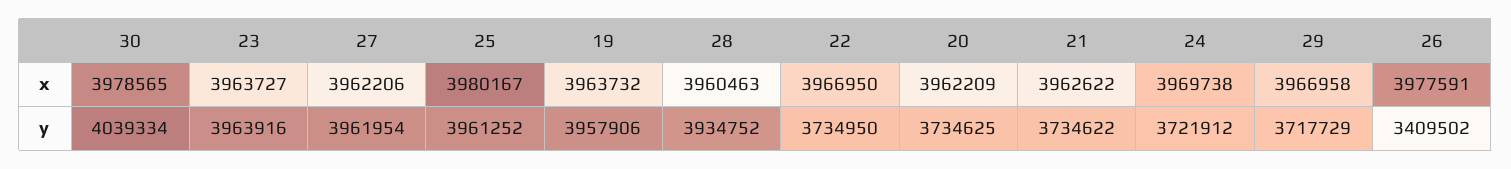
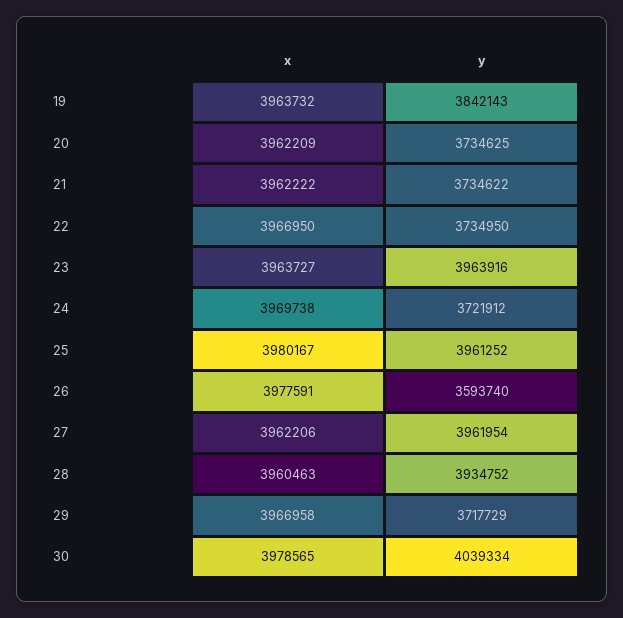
  {
    "30": {
      "x": 3978565,
      "y": 4039334
    },
    "23": {
      "x": 3963727,
      "y": 3963916
    },
    "27": {
      "x": 3962206,
      "y": 3961954
    },
    "25": {
      "x": 3980167,
      "y": 3961252
    },
    "19": {
      "x": 3963732,
-     "y": 3957906
+     "y": 3842143
    },
    "28": {
      "x": 3960463,
      "y": 3934752
    },
    "22": {
      "x": 3966950,
      "y": 3734950
    },
    "20": {
      "x": 3962209,
      "y": 3734625
    },
    "21": {
-     "x": 3962622,
+     "x": 3962222,
      "y": 3734622
    },
    "24": {
      "x": 3969738,
      "y": 3721912
    },
    "29": {
      "x": 3966958,
      "y": 3717729
    },
    "26": {
      "x": 3977591,
-     "y": 3409502
+     "y": 3593740
    }
  }

